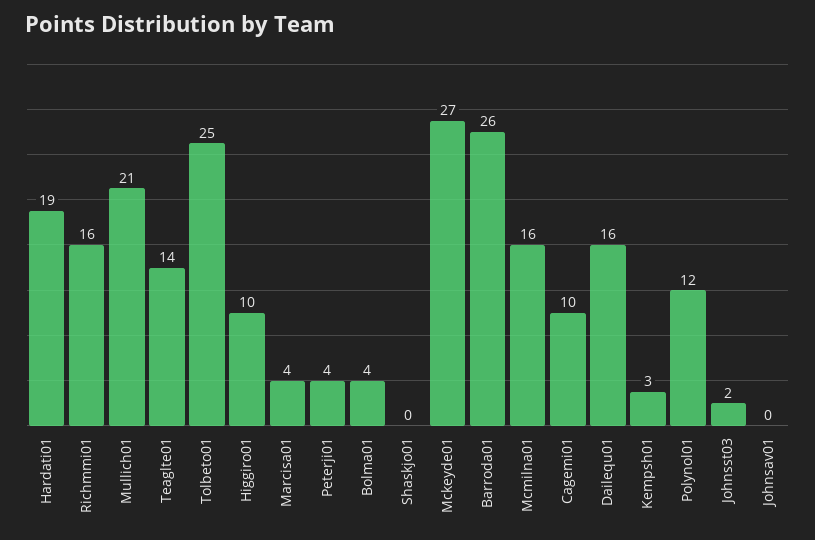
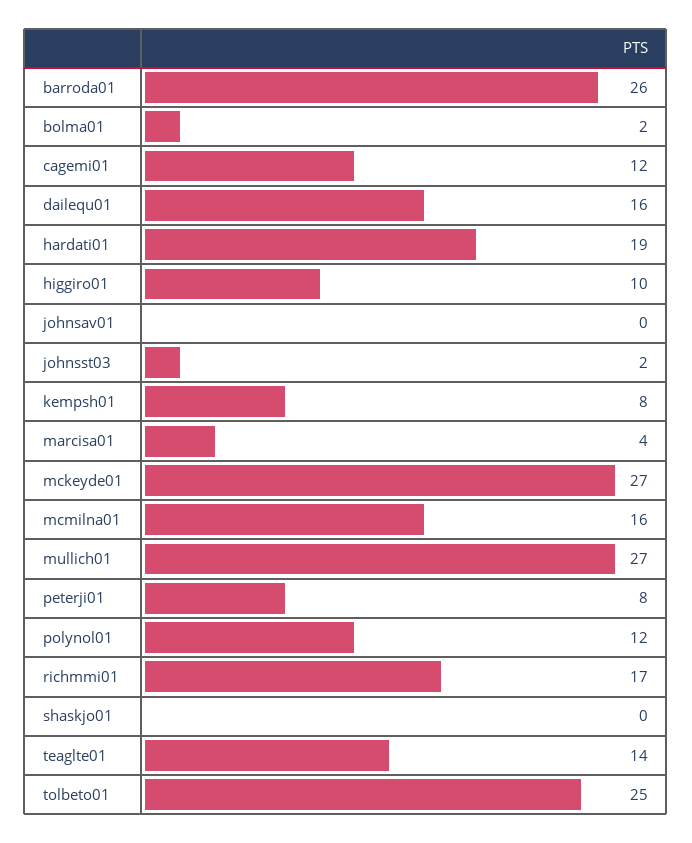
  {
    "Hardati01": 19,
-   "Richmmi01": 16,
+   "Richmmi01": 17,
-   "Mullich01": 21,
+   "Mullich01": 27,
    "Teaglte01": 14,
    "Tolbeto01": 25,
    "Higgiro01": 10,
    "Marcisa01": 4,
-   "Peterji01": 4,
+   "Peterji01": 8,
-   "Bolma01": 4,
+   "Bolma01": 2,
    "Shaskjo01": 0,
    "Mckeyde01": 27,
    "Barroda01": 26,
    "Mcmilna01": 16,
-   "Cagemi01": 10,
+   "Cagemi01": 12,
    "Dailequ01": 16,
-   "Kempsh01": 3,
+   "Kempsh01": 8,
    "Polynol01": 12,
    "Johnsst03": 2,
    "Johnsav01": 0
  }

